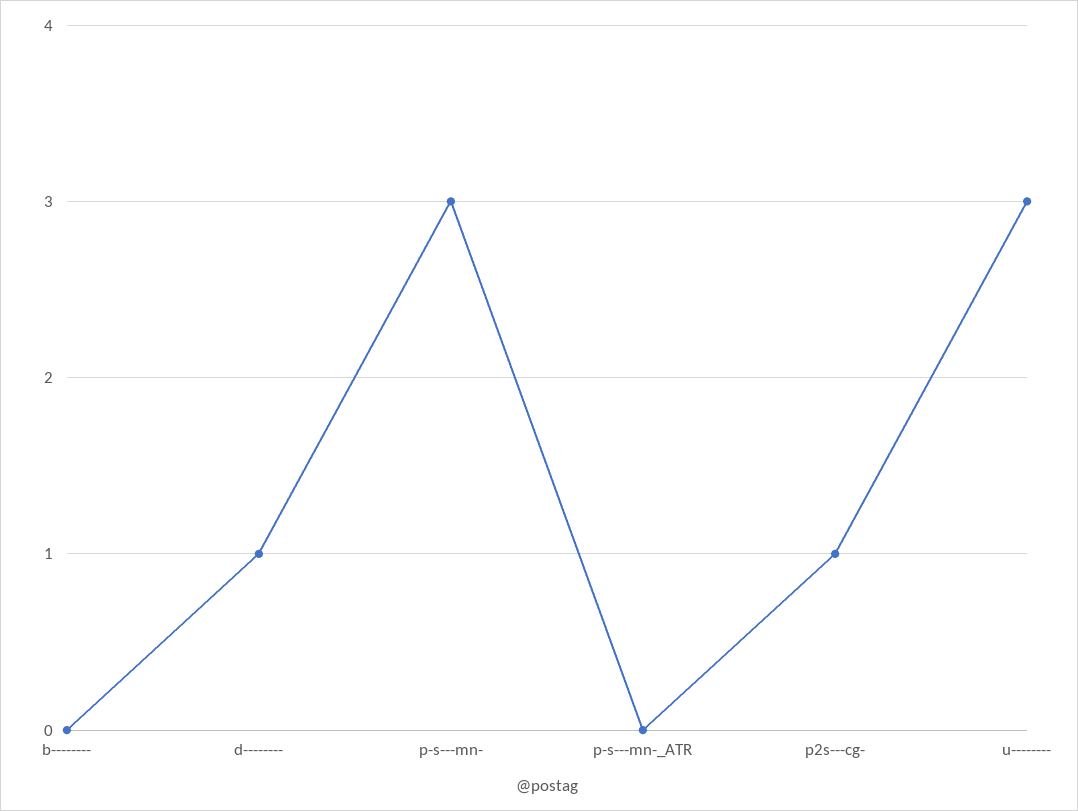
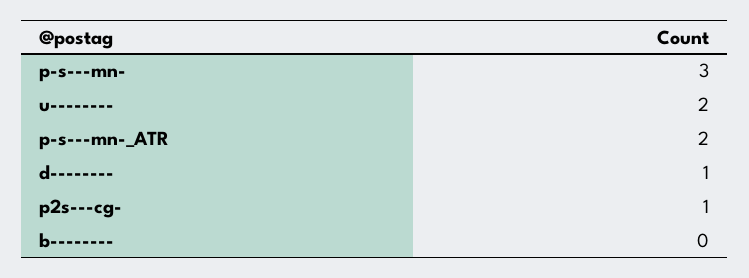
  {
    "b--------": 0,
    "d--------": 1,
    "p-s---mn-": 3,
-   "p-s---mn-_ATR": 0,
+   "p-s---mn-_ATR": 2,
    "p2s---cg-": 1,
-   "u--------": 3
+   "u--------": 2
  }

